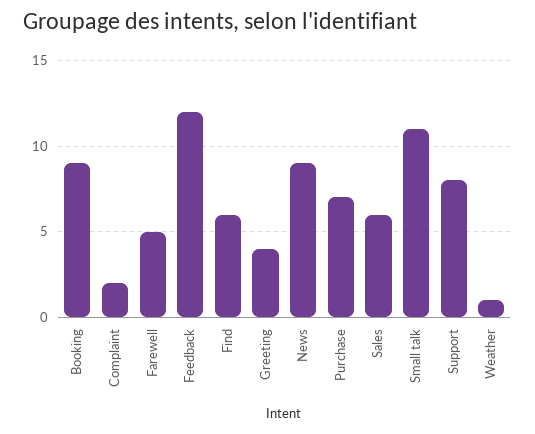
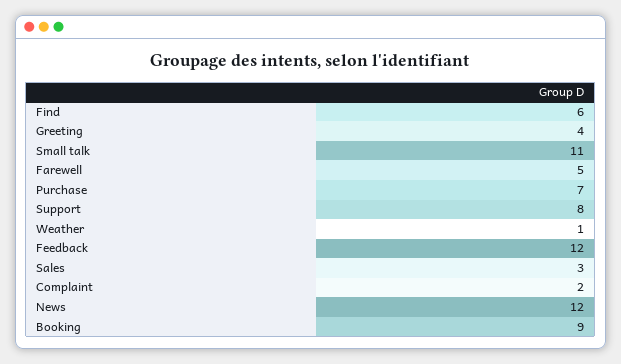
  {
    "Booking": 9,
    "Complaint": 2,
    "Farewell": 5,
    "Feedback": 12,
    "Find": 6,
    "Greeting": 4,
-   "News": 9,
+   "News": 12,
    "Purchase": 7,
-   "Sales": 6,
+   "Sales": 3,
    "Small talk": 11,
    "Support": 8,
    "Weather": 1
  }

